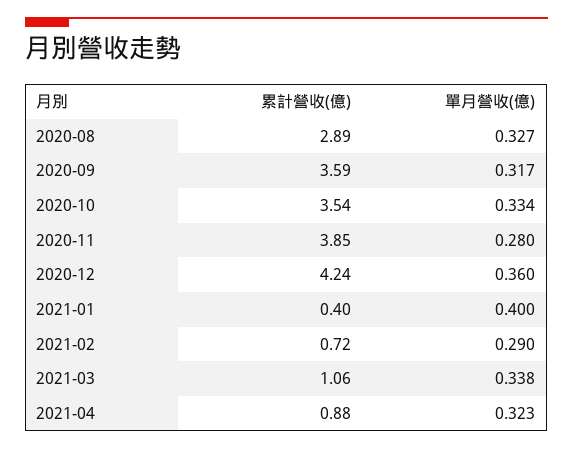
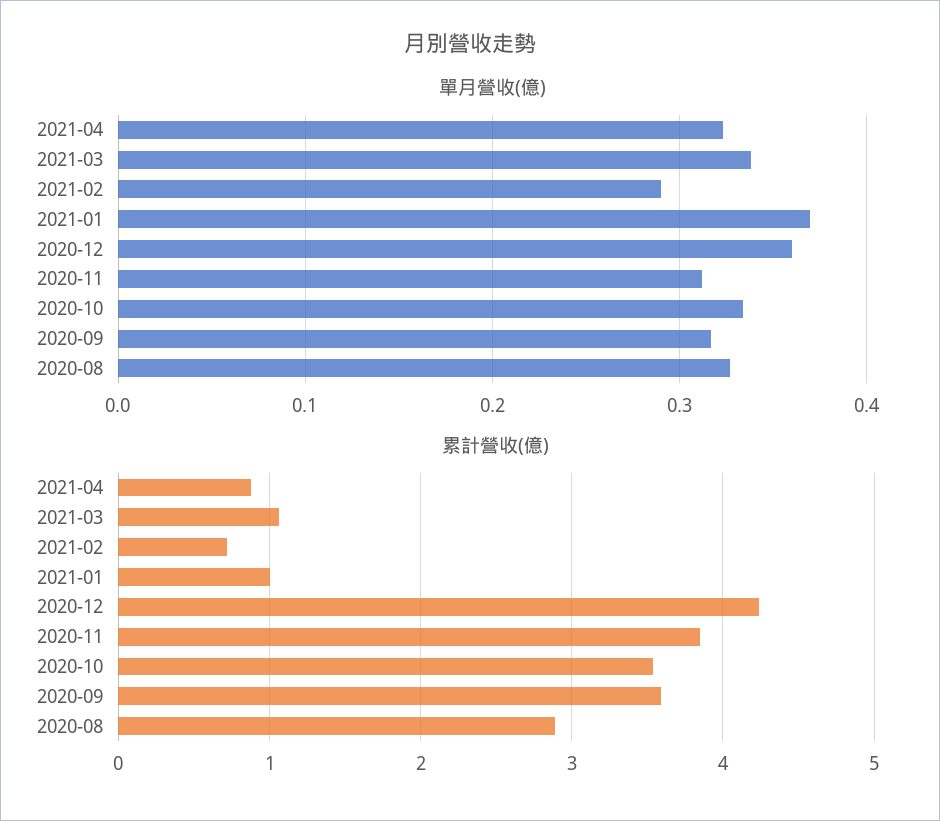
  {
    "累計營收(億)": {
      "2020-08": 2.89,
      "2020-09": 3.59,
      "2020-10": 3.54,
      "2020-11": 3.85,
      "2020-12": 4.24,
-     "2021-01": 0.4,
+     "2021-01": 1,
      "2021-02": 0.72,
      "2021-03": 1.06,
      "2021-04": 0.88
    },
    "單月營收(億)": {
      "2020-08": 0.327,
      "2020-09": 0.317,
      "2020-10": 0.334,
-     "2020-11": 0.28,
+     "2020-11": 0.31,
      "2020-12": 0.36,
-     "2021-01": 0.4,
+     "2021-01": 0.37,
      "2021-02": 0.29,
      "2021-03": 0.338,
      "2021-04": 0.323
    }
  }

